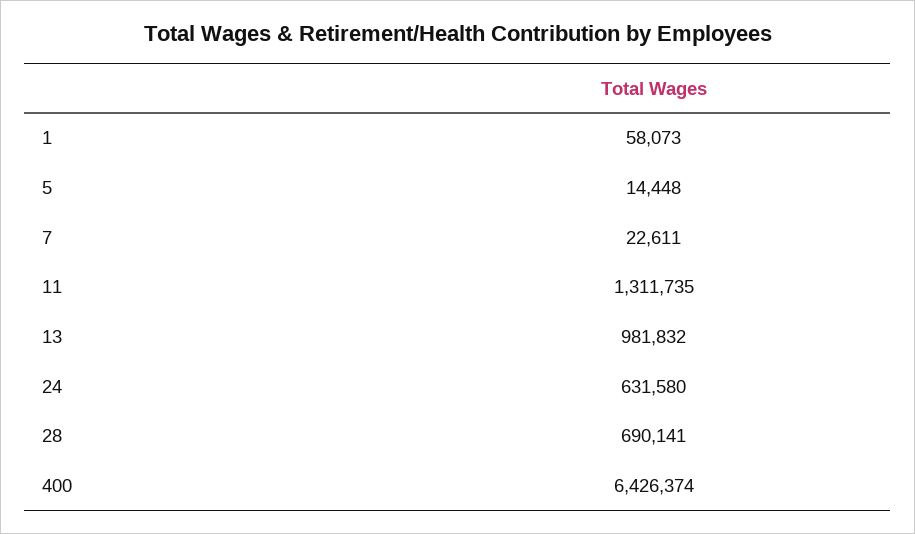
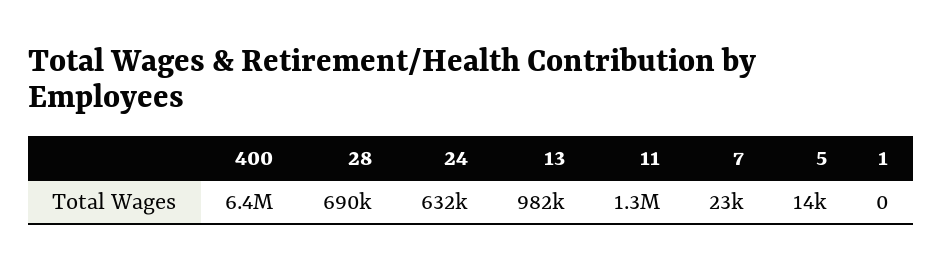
  {
-   "1": 58073,
+   "1": 0,
    "5": 14448,
    "7": 22611,
    "11": 1311735,
    "13": 981832,
    "24": 631580,
    "28": 690141,
    "400": 6426374
  }

